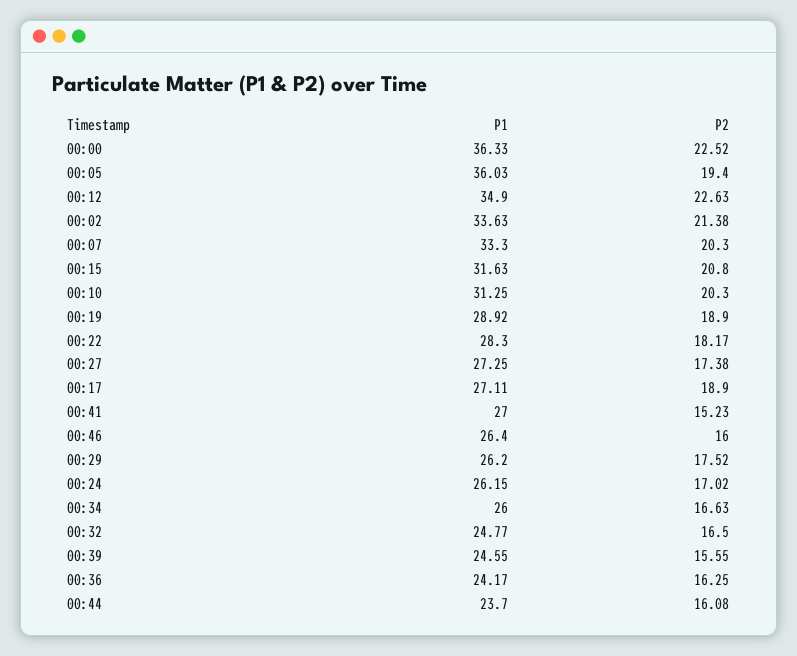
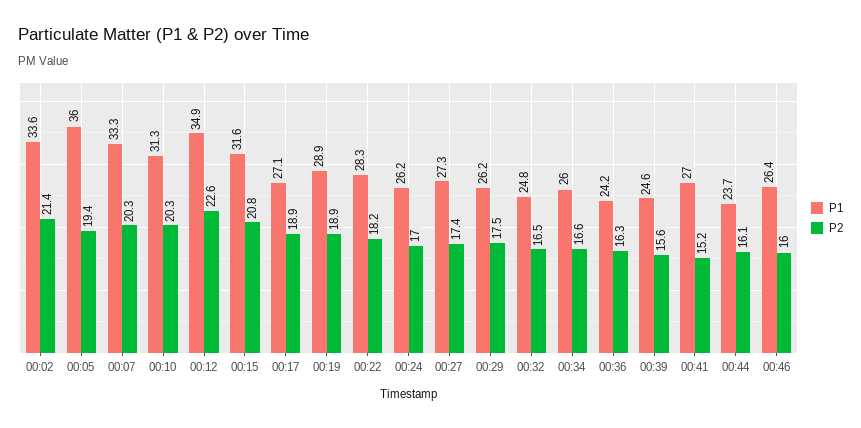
  {
    "P1": {
-     "00:00": 36.33,
      "00:05": 36.03,
      "00:12": 34.9,
      "00:02": 33.63,
      "00:07": 33.3,
      "00:15": 31.63,
      "00:10": 31.25,
      "00:19": 28.92,
      "00:22": 28.3,
      "00:27": 27.25,
      "00:17": 27.11,
      "00:41": 27,
      "00:46": 26.4,
      "00:29": 26.2,
      "00:24": 26.15,
      "00:34": 26,
      "00:32": 24.77,
      "00:39": 24.55,
      "00:36": 24.17,
      "00:44": 23.7
    },
    "P2": {
-     "00:00": 22.52,
      "00:05": 19.4,
      "00:12": 22.63,
      "00:02": 21.38,
      "00:07": 20.3,
      "00:15": 20.8,
      "00:10": 20.3,
      "00:19": 18.9,
      "00:22": 18.17,
      "00:27": 17.38,
      "00:17": 18.9,
      "00:41": 15.23,
      "00:46": 16,
      "00:29": 17.52,
      "00:24": 17.02,
      "00:34": 16.63,
      "00:32": 16.5,
      "00:39": 15.55,
      "00:36": 16.25,
      "00:44": 16.08
    }
  }

